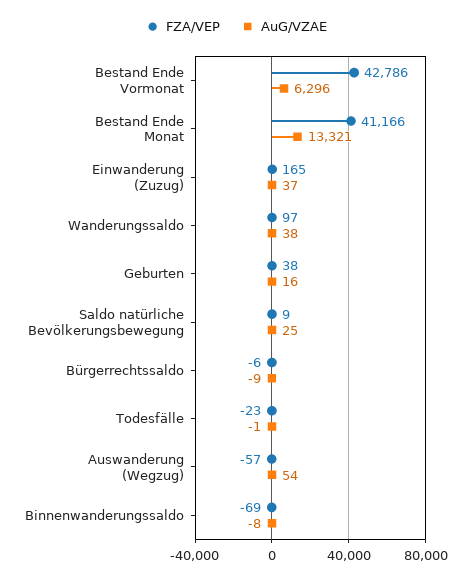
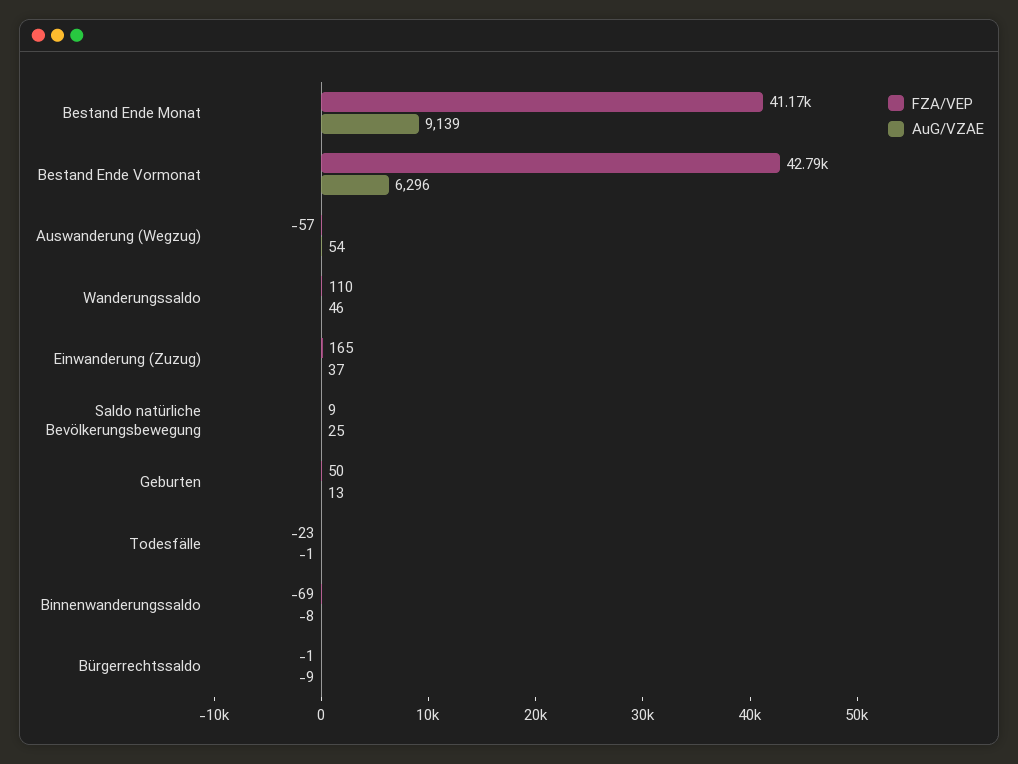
  {
    "FZA/VEP": {
      "Bestand Ende Vormonat": 42786,
      "Bestand Ende Monat": 41166,
      "Einwanderung (Zuzug)": 165,
-     "Wanderungssaldo": 97,
+     "Wanderungssaldo": 110,
-     "Geburten": 38,
+     "Geburten": 50,
      "Saldo natürliche Bevölkerungsbewegung": 9,
-     "Bürgerrechtssaldo": -6,
+     "Bürgerrechtssaldo": -1,
      "Todesfälle": -23,
      "Auswanderung (Wegzug)": -57,
      "Binnenwanderungssaldo": -69
    },
    "AuG/VZAE": {
      "Bestand Ende Vormonat": 6296,
-     "Bestand Ende Monat": 13321,
+     "Bestand Ende Monat": 9139,
      "Einwanderung (Zuzug)": 37,
-     "Wanderungssaldo": 38,
+     "Wanderungssaldo": 46,
-     "Geburten": 16,
+     "Geburten": 13,
      "Saldo natürliche Bevölkerungsbewegung": 25,
      "Bürgerrechtssaldo": -9,
      "Todesfälle": -1,
      "Auswanderung (Wegzug)": 54,
      "Binnenwanderungssaldo": -8
    }
  }

